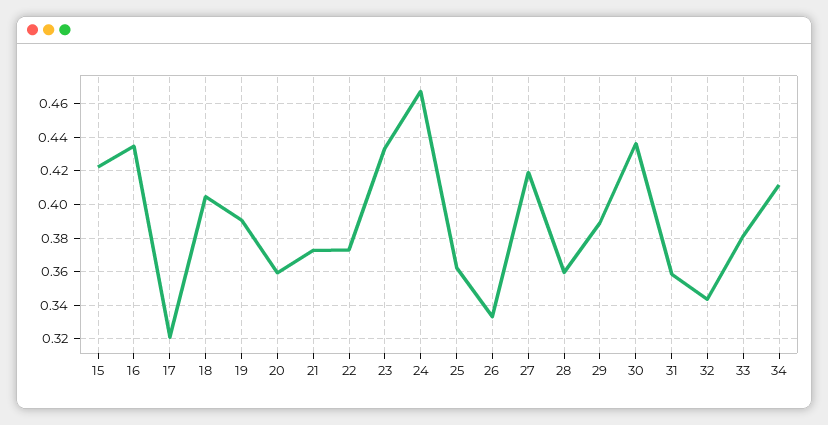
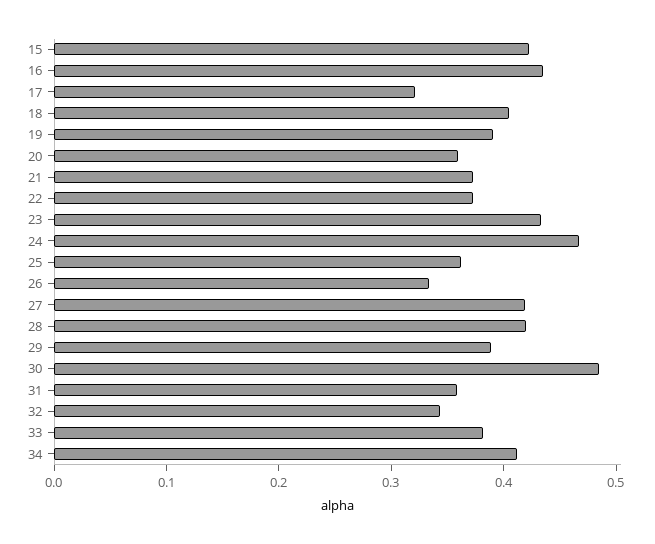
  {
    "15": 0.42,
    "16": 0.435,
    "17": 0.32,
    "18": 0.405,
    "19": 0.39,
    "20": 0.36,
    "21": 0.375,
    "22": 0.375,
    "23": 0.435,
    "24": 0.465,
    "25": 0.36,
    "26": 0.335,
    "27": 0.42,
-   "28": 0.36,
+   "28": 0.42,
    "29": 0.39,
-   "30": 0.435,
+   "30": 0.48,
    "31": 0.36,
    "32": 0.345,
    "33": 0.38,
    "34": 0.41
  }

